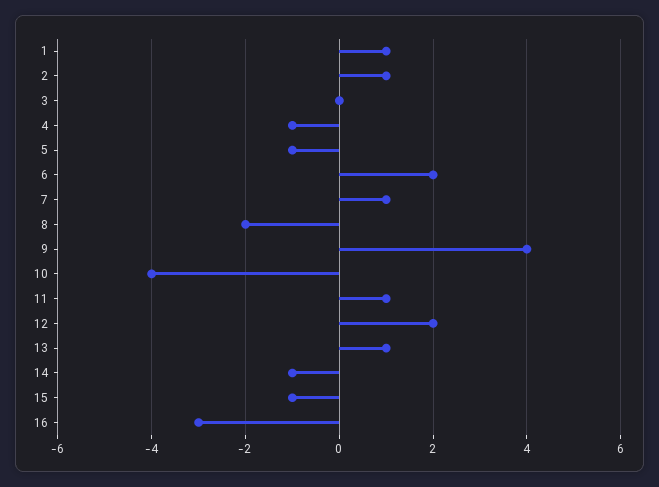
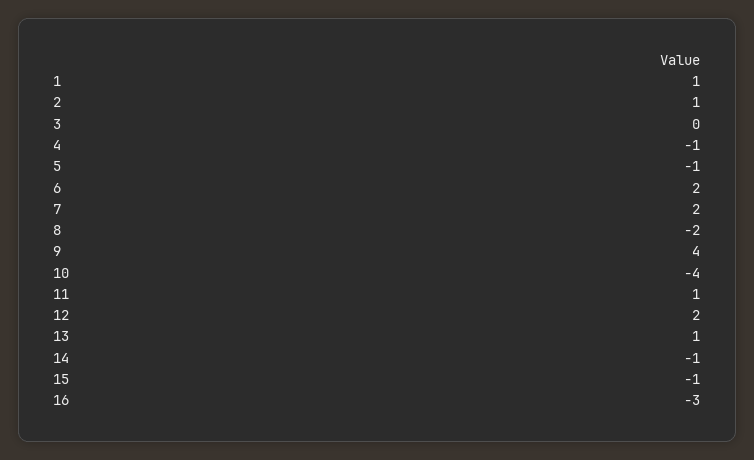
  {
    "1": 1,
    "2": 1,
    "3": 0,
    "4": -1,
    "5": -1,
    "6": 2,
-   "7": 1,
+   "7": 2,
    "8": -2,
    "9": 4,
    "10": -4,
    "11": 1,
    "12": 2,
    "13": 1,
    "14": -1,
    "15": -1,
    "16": -3
  }

